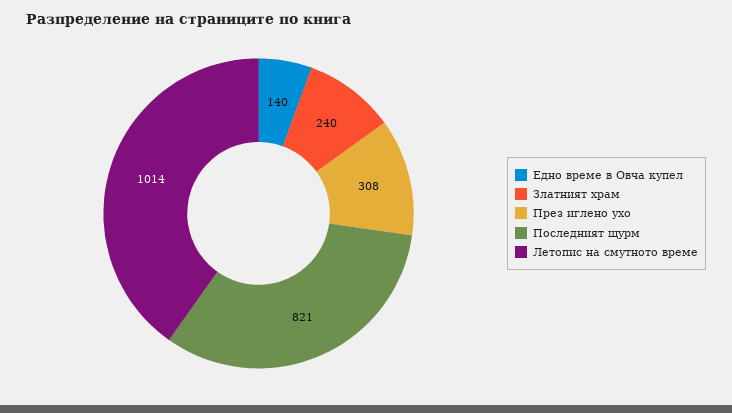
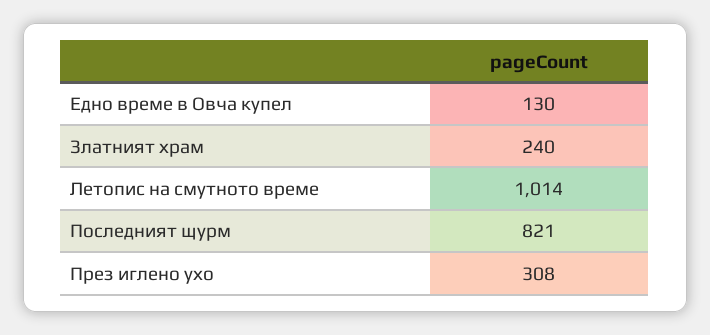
  {
-   "Едно време в Овча купел": 140,
+   "Едно време в Овча купел": 130,
    "Златният храм": 240,
    "През иглено ухо": 308,
    "Последният щурм": 821,
    "Летопис на смутното време": 1014
  }

